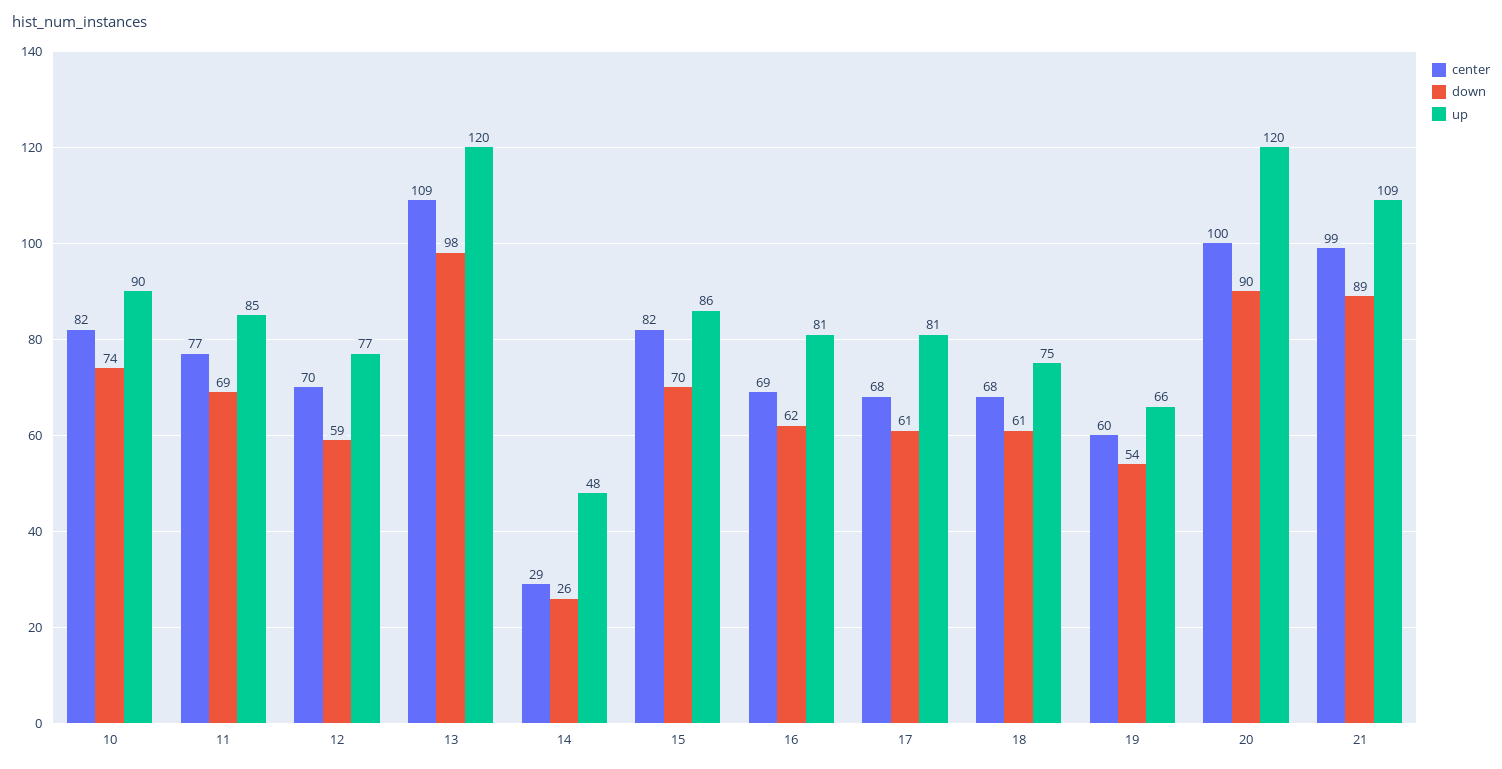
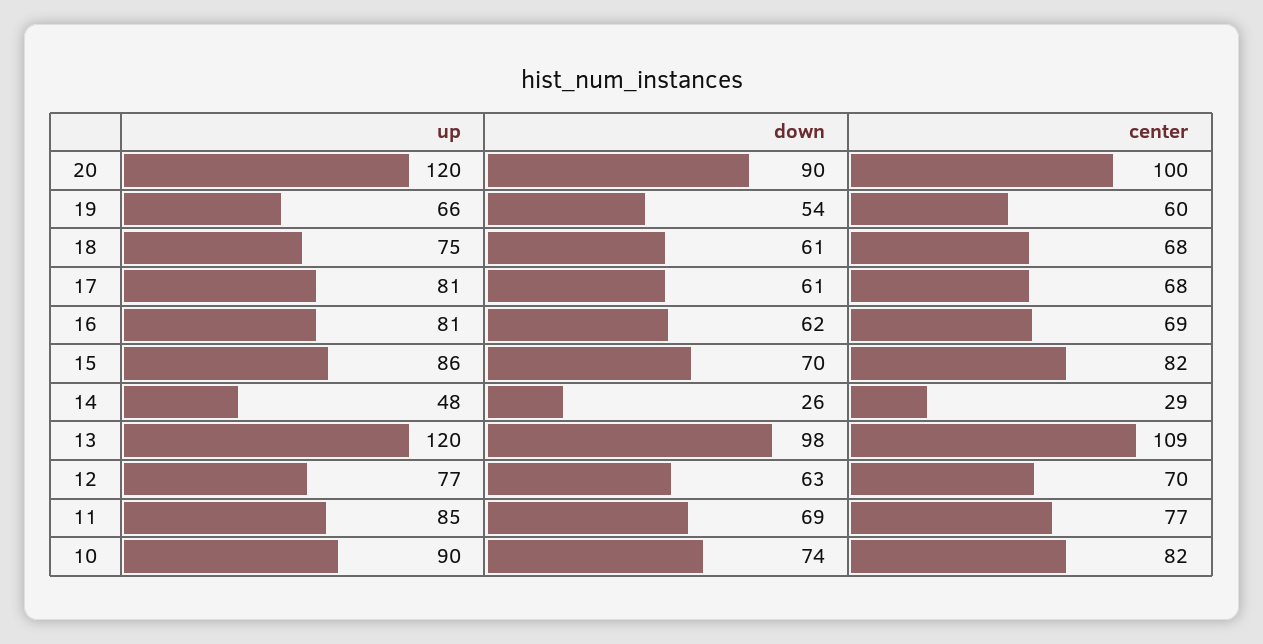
  {
    "center": {
      "10": 82,
      "11": 77,
      "12": 70,
      "13": 109,
      "14": 29,
      "15": 82,
      "16": 69,
      "17": 68,
      "18": 68,
      "19": 60,
-     "20": 100,
+     "20": 100
-     "21": 99
    },
    "down": {
      "10": 74,
      "11": 69,
-     "12": 59,
+     "12": 63,
      "13": 98,
      "14": 26,
      "15": 70,
      "16": 62,
      "17": 61,
      "18": 61,
      "19": 54,
-     "20": 90,
+     "20": 90
-     "21": 89
    },
    "up": {
      "10": 90,
      "11": 85,
      "12": 77,
      "13": 120,
      "14": 48,
      "15": 86,
      "16": 81,
      "17": 81,
      "18": 75,
      "19": 66,
-     "20": 120,
+     "20": 120
-     "21": 109
    }
  }

